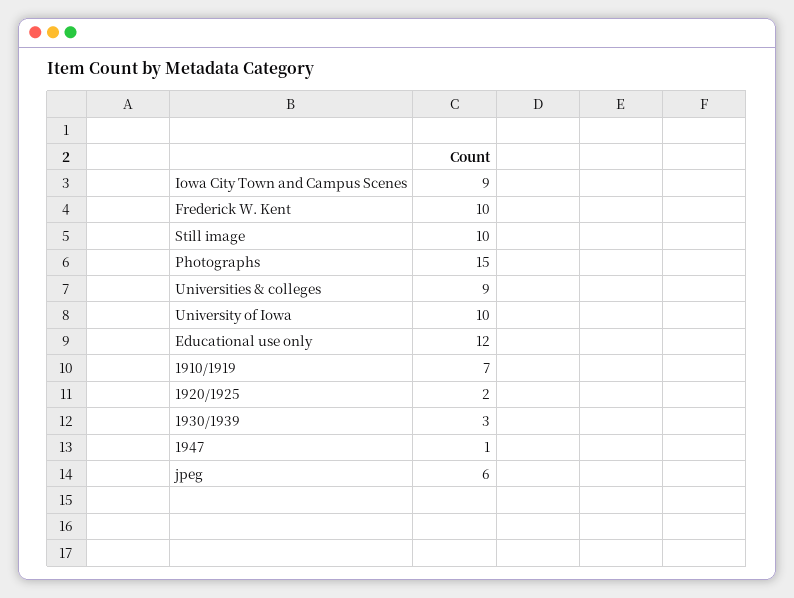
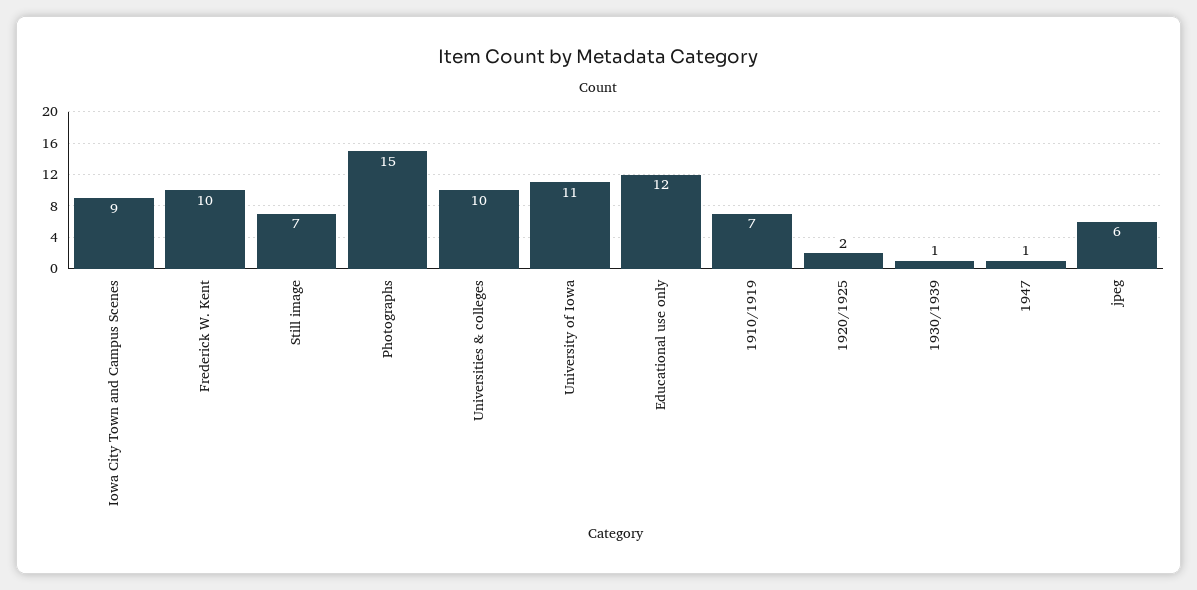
  {
    "Iowa City Town and Campus Scenes": 9,
    "Frederick W. Kent": 10,
-   "Still image": 10,
+   "Still image": 7,
    "Photographs": 15,
-   "Universities & colleges": 9,
+   "Universities & colleges": 10,
-   "University of Iowa": 10,
+   "University of Iowa": 11,
    "Educational use only": 12,
    "1910/1919": 7,
    "1920/1925": 2,
-   "1930/1939": 3,
+   "1930/1939": 1,
    "1947": 1,
    "jpeg": 6
  }

